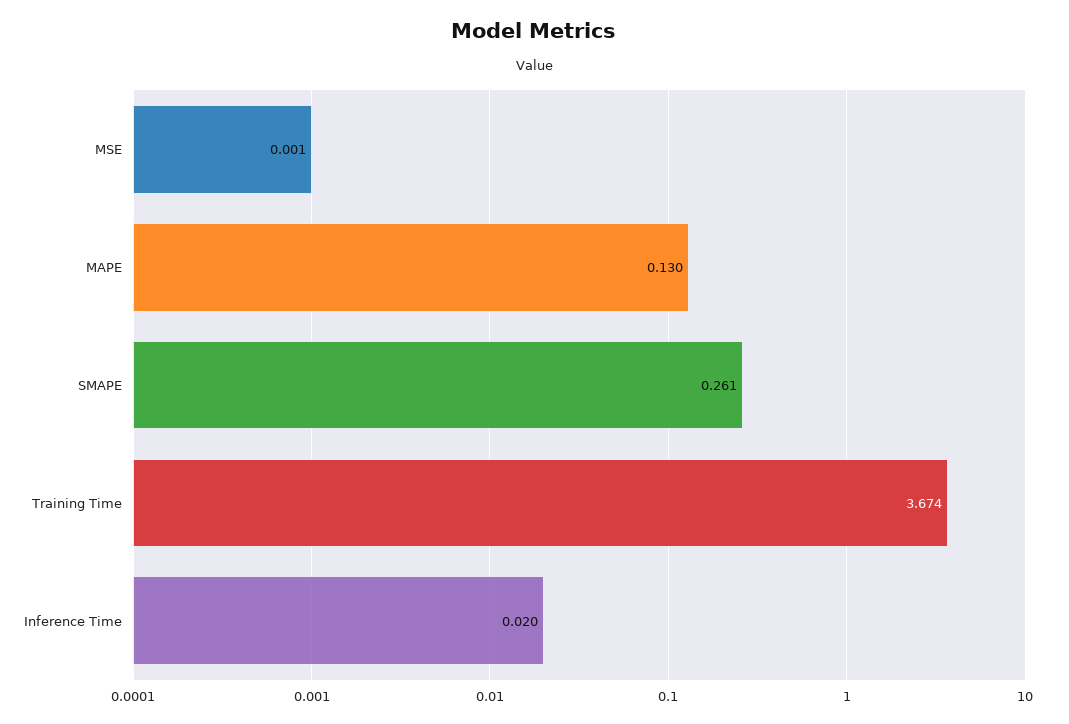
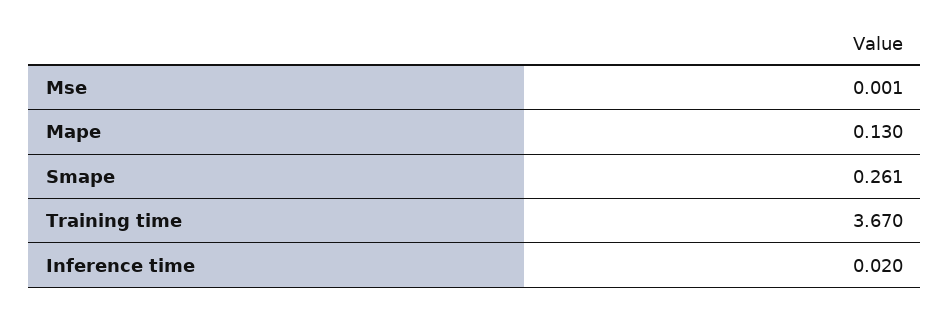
  {
    "MSE": 0.001,
    "MAPE": 0.13,
    "SMAPE": 0.261,
-   "Training Time": 3.674,
+   "Training Time": 3.67,
    "Inference Time": 0.02
  }

